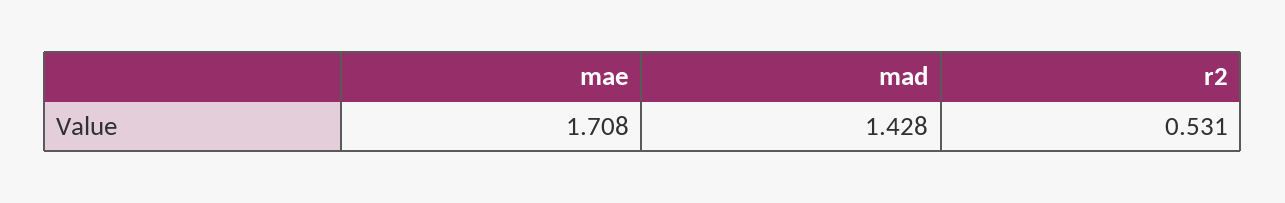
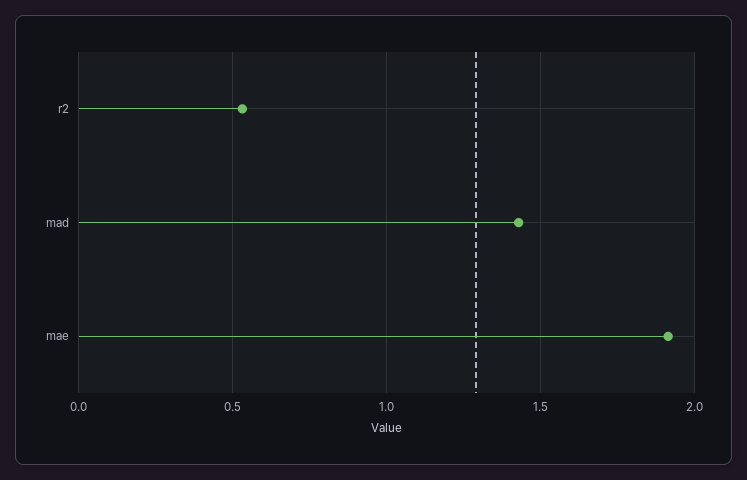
  {
-   "mae": 1.708,
+   "mae": 1.9,
    "mad": 1.428,
    "r2": 0.531
  }

